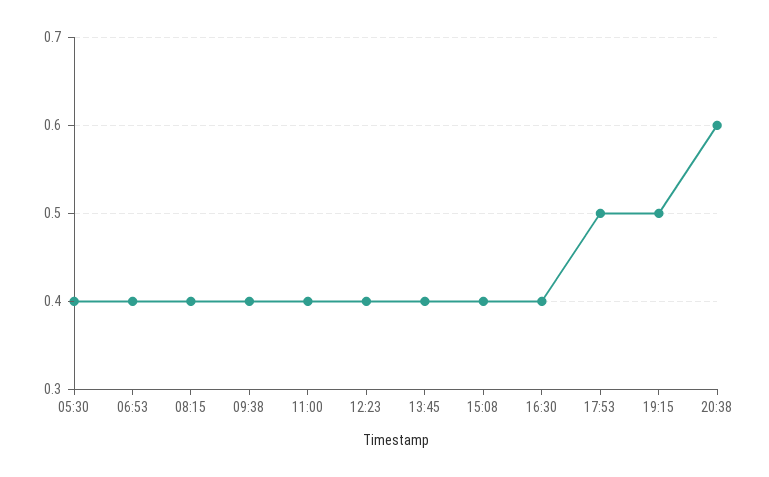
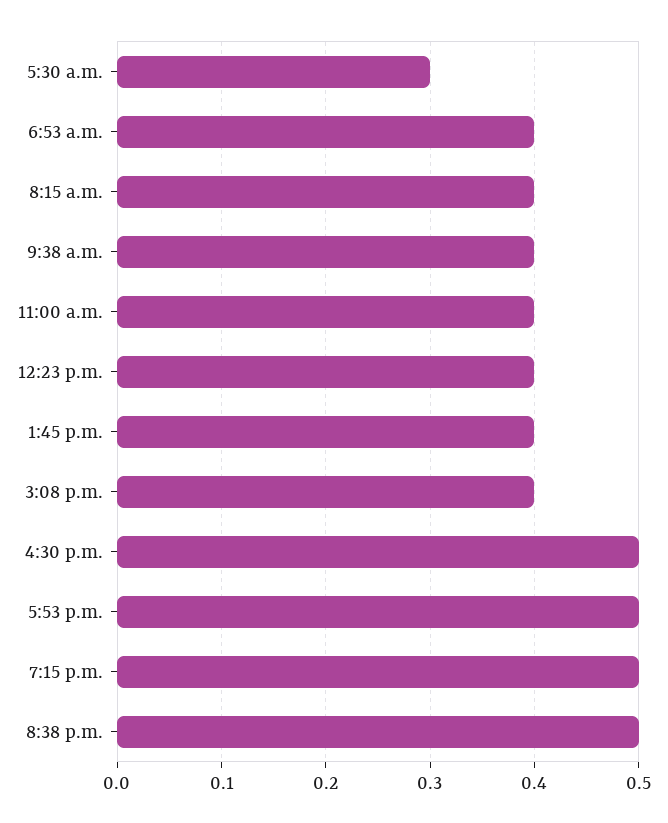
  {
-   "05:30": 0.4,
+   "05:30": 0.3,
    "06:53": 0.4,
    "08:15": 0.4,
    "09:38": 0.4,
    "11:00": 0.4,
    "12:23": 0.4,
    "13:45": 0.4,
    "15:08": 0.4,
-   "16:30": 0.4,
+   "16:30": 0.5,
    "17:53": 0.5,
    "19:15": 0.5,
-   "20:38": 0.6
+   "20:38": 0.5
  }

